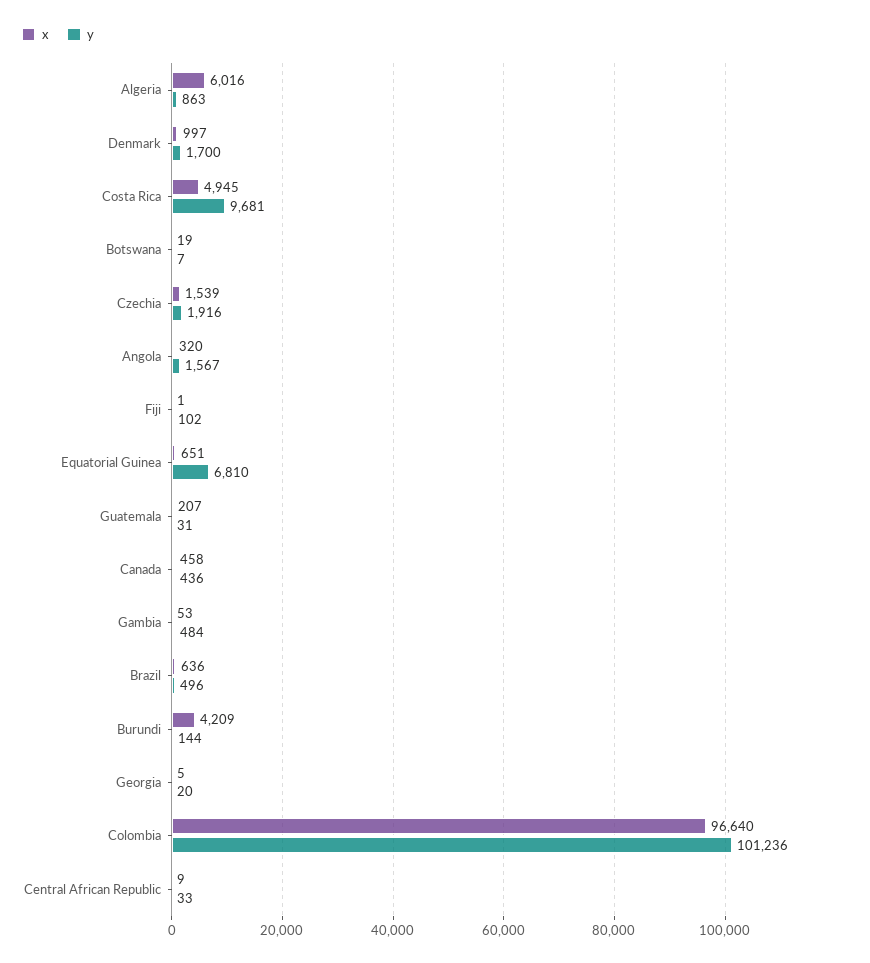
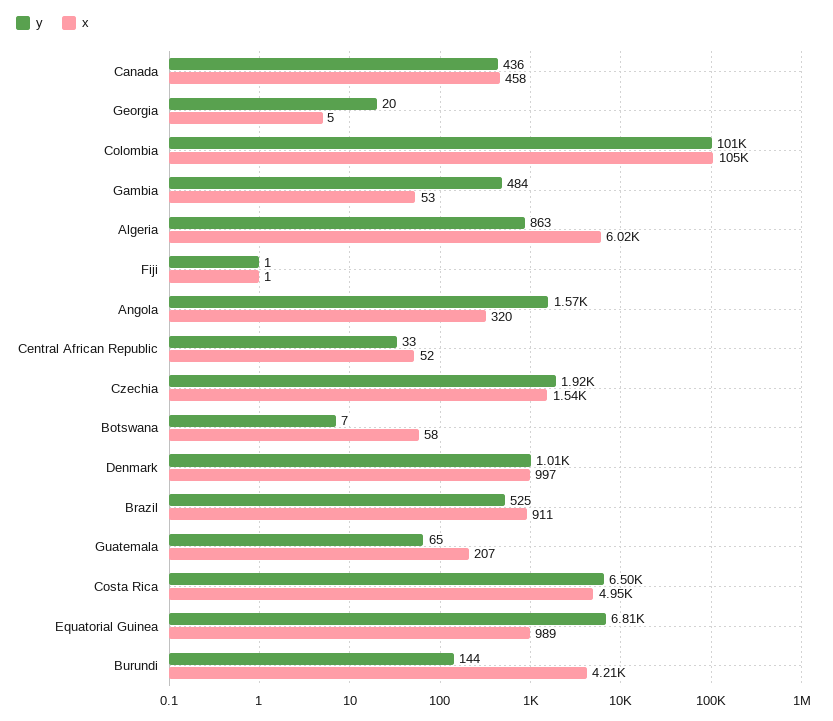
  {
    "x": {
      "Algeria": 6016,
      "Denmark": 997,
      "Costa Rica": 4945,
-     "Botswana": 19,
+     "Botswana": 58,
      "Czechia": 1539,
      "Angola": 320,
      "Fiji": 1,
-     "Equatorial Guinea": 651,
+     "Equatorial Guinea": 989,
      "Guatemala": 207,
      "Canada": 458,
      "Gambia": 53,
-     "Brazil": 636,
+     "Brazil": 911,
      "Burundi": 4209,
      "Georgia": 5,
-     "Colombia": 96640,
+     "Colombia": 105000,
-     "Central African Republic": 9
+     "Central African Republic": 52
    },
    "y": {
      "Algeria": 863,
-     "Denmark": 1700,
+     "Denmark": 1010,
-     "Costa Rica": 9681,
+     "Costa Rica": 6500,
      "Botswana": 7,
      "Czechia": 1916,
      "Angola": 1567,
-     "Fiji": 102,
+     "Fiji": 1,
      "Equatorial Guinea": 6810,
-     "Guatemala": 31,
+     "Guatemala": 65,
      "Canada": 436,
      "Gambia": 484,
-     "Brazil": 496,
+     "Brazil": 525,
      "Burundi": 144,
      "Georgia": 20,
      "Colombia": 101236,
      "Central African Republic": 33
    }
  }

